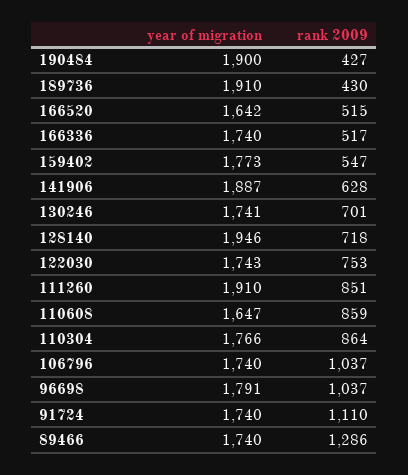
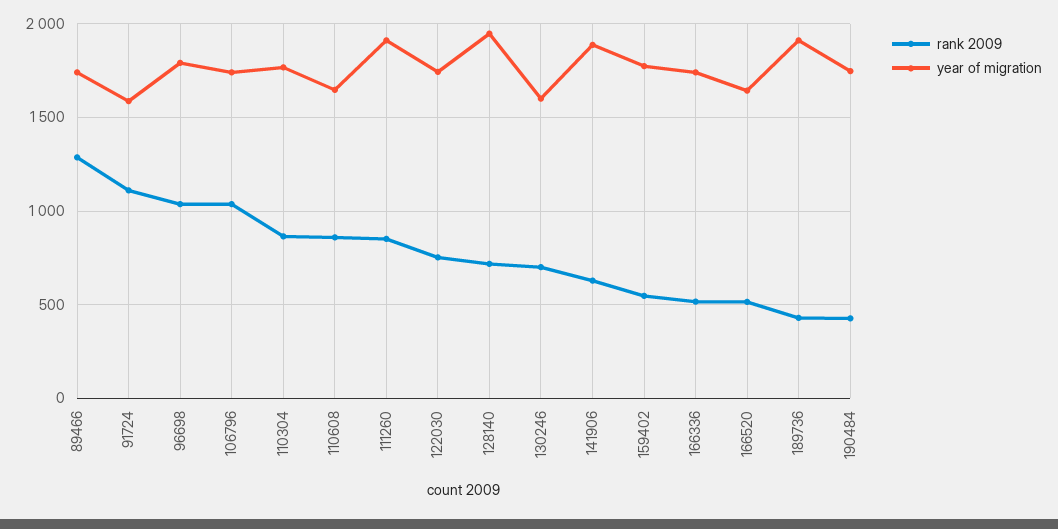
  {
    "year of migration": {
-     "190484": 1900,
+     "190484": 1750,
      "189736": 1910,
      "166520": 1642,
      "166336": 1740,
      "159402": 1773,
      "141906": 1887,
-     "130246": 1741,
+     "130246": 1600,
      "128140": 1946,
      "122030": 1743,
      "111260": 1910,
      "110608": 1647,
      "110304": 1766,
      "106796": 1740,
      "96698": 1791,
-     "91724": 1740,
+     "91724": 1600,
      "89466": 1740
    },
    "rank 2009": {
      "190484": 427,
      "189736": 430,
      "166520": 515,
      "166336": 517,
      "159402": 547,
      "141906": 628,
      "130246": 701,
      "128140": 718,
      "122030": 753,
      "111260": 851,
      "110608": 859,
      "110304": 864,
      "106796": 1037,
      "96698": 1037,
      "91724": 1110,
      "89466": 1286
    }
  }

